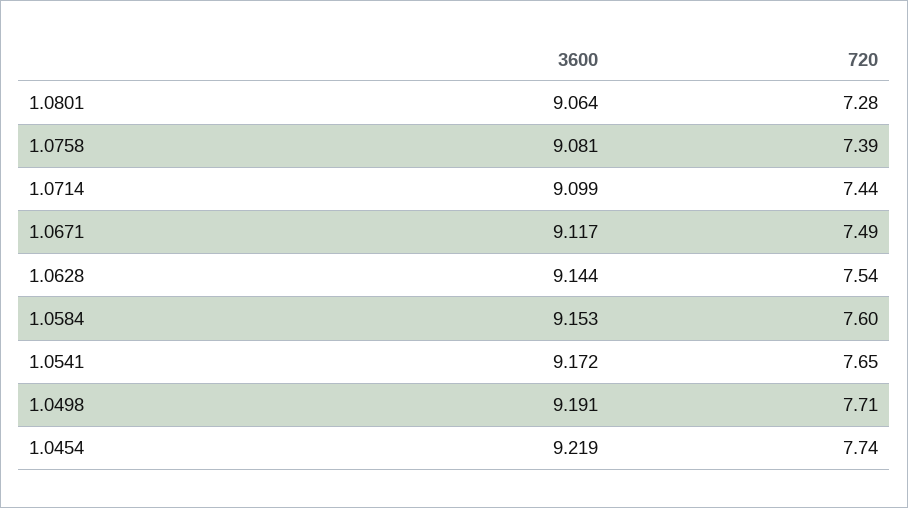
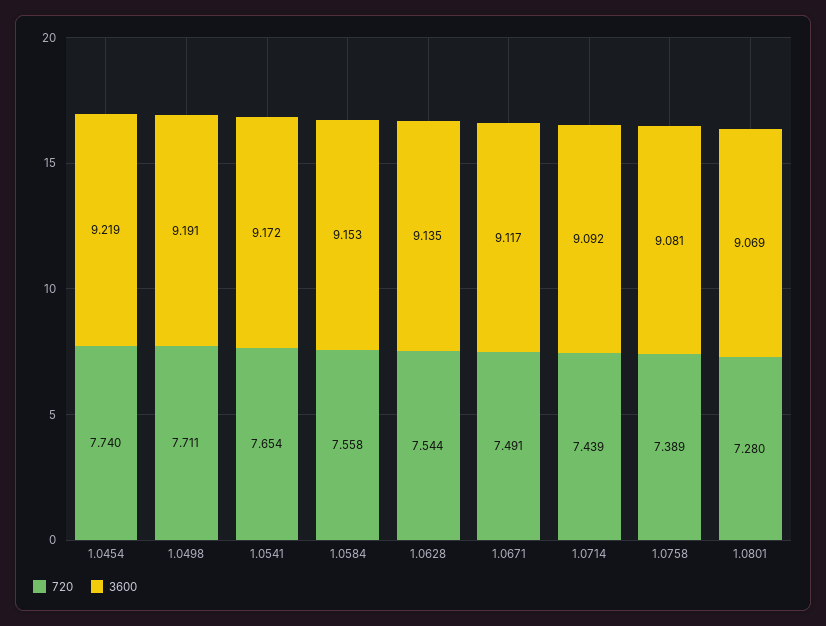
  {
    "3600": {
-     "1.0801": 9.064,
+     "1.0801": 9.069,
      "1.0758": 9.081,
-     "1.0714": 9.099,
+     "1.0714": 9.092,
      "1.0671": 9.117,
-     "1.0628": 9.144,
+     "1.0628": 9.135,
      "1.0584": 9.153,
      "1.0541": 9.172,
      "1.0498": 9.191,
      "1.0454": 9.219
    },
    "720": {
      "1.0801": 7.28,
      "1.0758": 7.389,
      "1.0714": 7.439,
      "1.0671": 7.491,
      "1.0628": 7.544,
-     "1.0584": 7.6,
+     "1.0584": 7.558,
      "1.0541": 7.654,
      "1.0498": 7.711,
      "1.0454": 7.74
    }
  }

